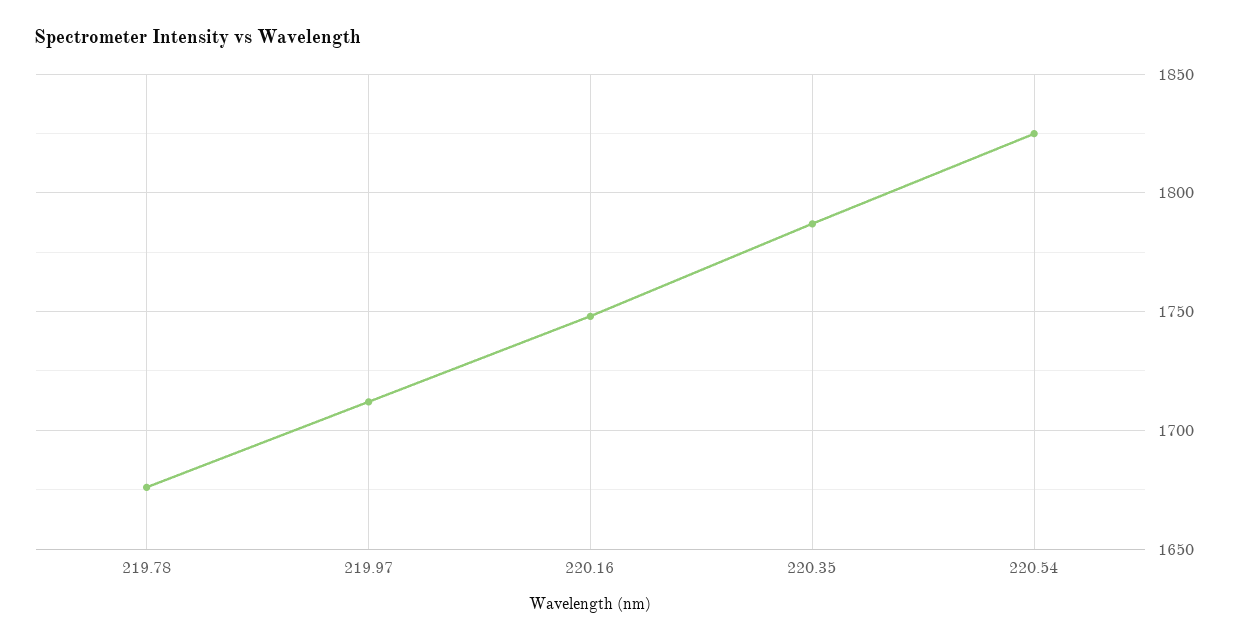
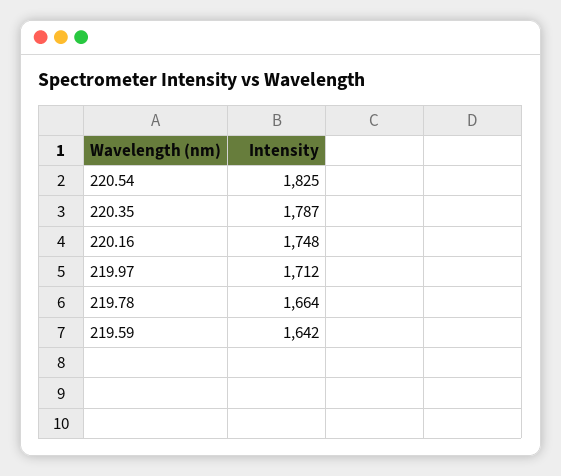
  {
-   "219.78": 1675,
+   "219.78": 1664,
    "219.97": 1712,
    "220.16": 1748,
    "220.35": 1787,
-   "220.54": 1825
+   "220.54": 1825,
+   "219.59": 1642
  }

